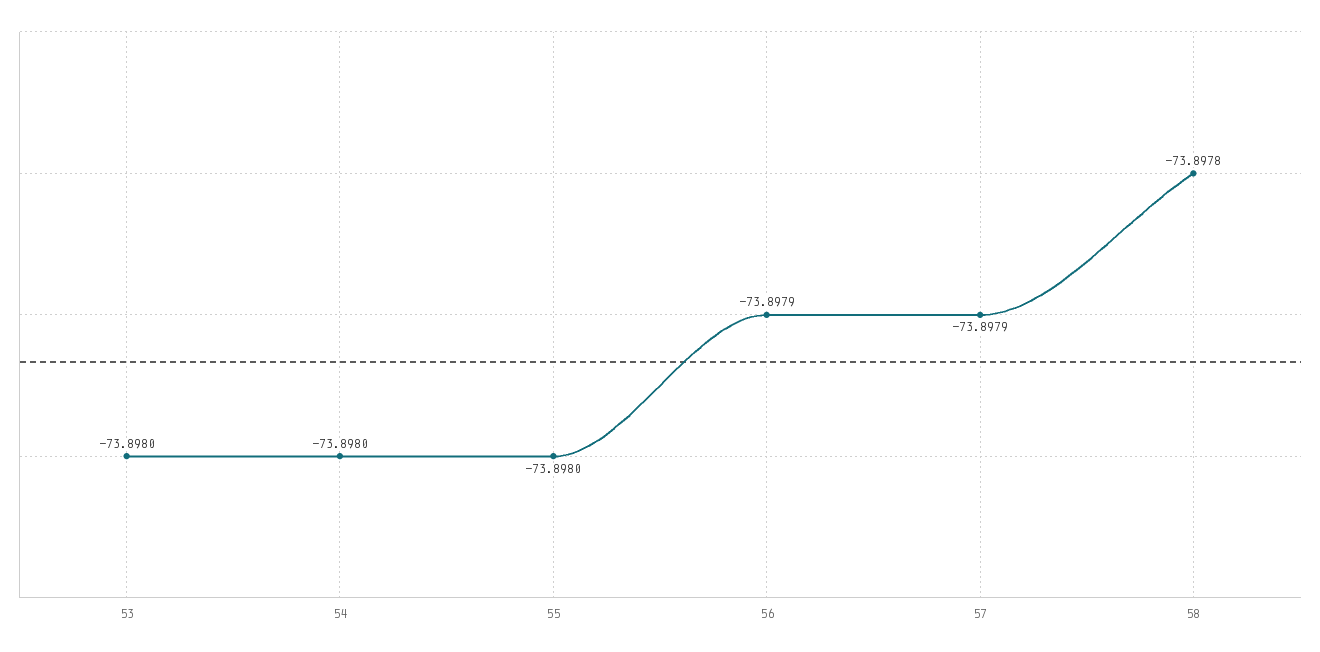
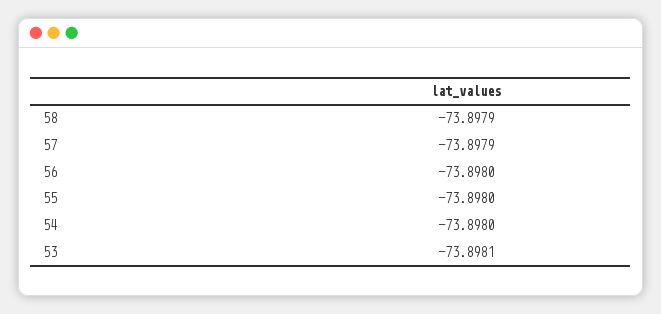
  {
-   "53": -73.898,
+   "53": -73.8981,
    "54": -73.898,
    "55": -73.898,
-   "56": -73.8979,
+   "56": -73.898,
    "57": -73.8979,
-   "58": -73.8978
+   "58": -73.8979
  }

